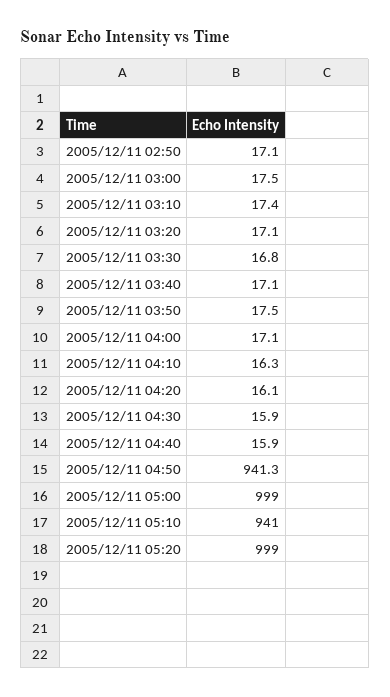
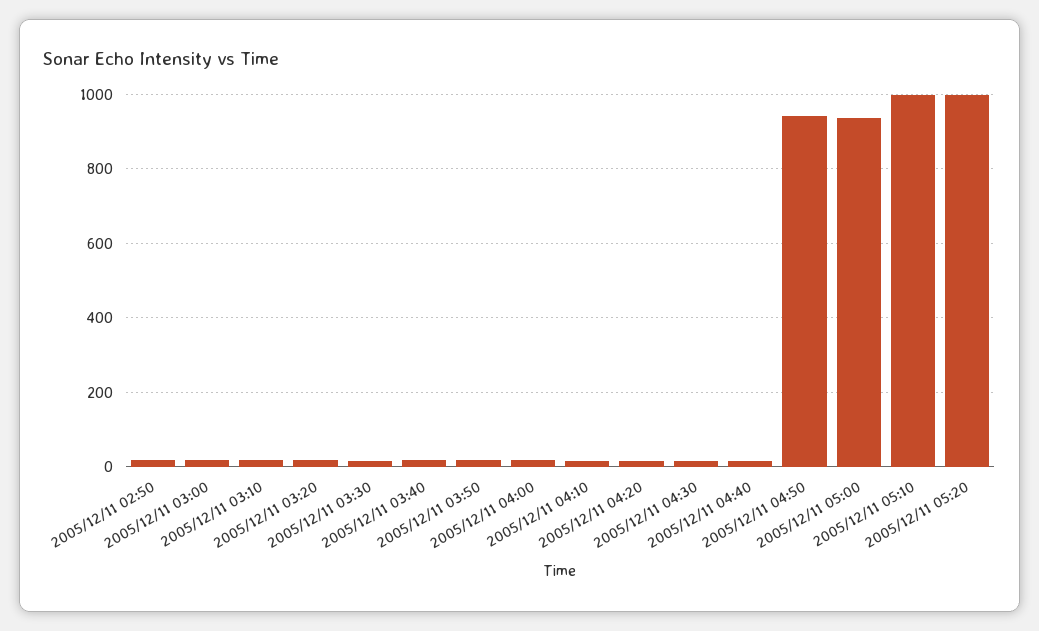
  {
    "2005/12/11 02:50": 17.1,
    "2005/12/11 03:00": 17.5,
    "2005/12/11 03:10": 17.4,
    "2005/12/11 03:20": 17.1,
    "2005/12/11 03:30": 16.8,
    "2005/12/11 03:40": 17.1,
    "2005/12/11 03:50": 17.5,
    "2005/12/11 04:00": 17.1,
    "2005/12/11 04:10": 16.3,
    "2005/12/11 04:20": 16.1,
    "2005/12/11 04:30": 15.9,
    "2005/12/11 04:40": 15.9,
    "2005/12/11 04:50": 941.3,
-   "2005/12/11 05:00": 999,
+   "2005/12/11 05:00": 940,
-   "2005/12/11 05:10": 941,
+   "2005/12/11 05:10": 1000,
    "2005/12/11 05:20": 999
  }

